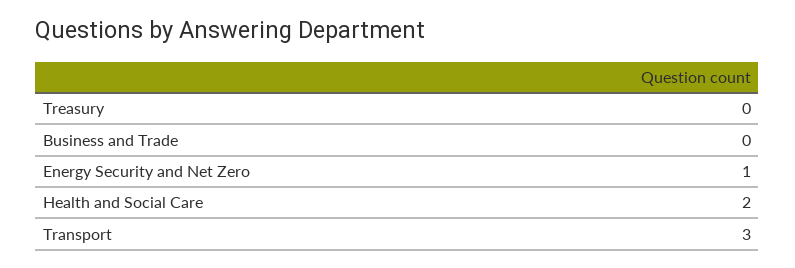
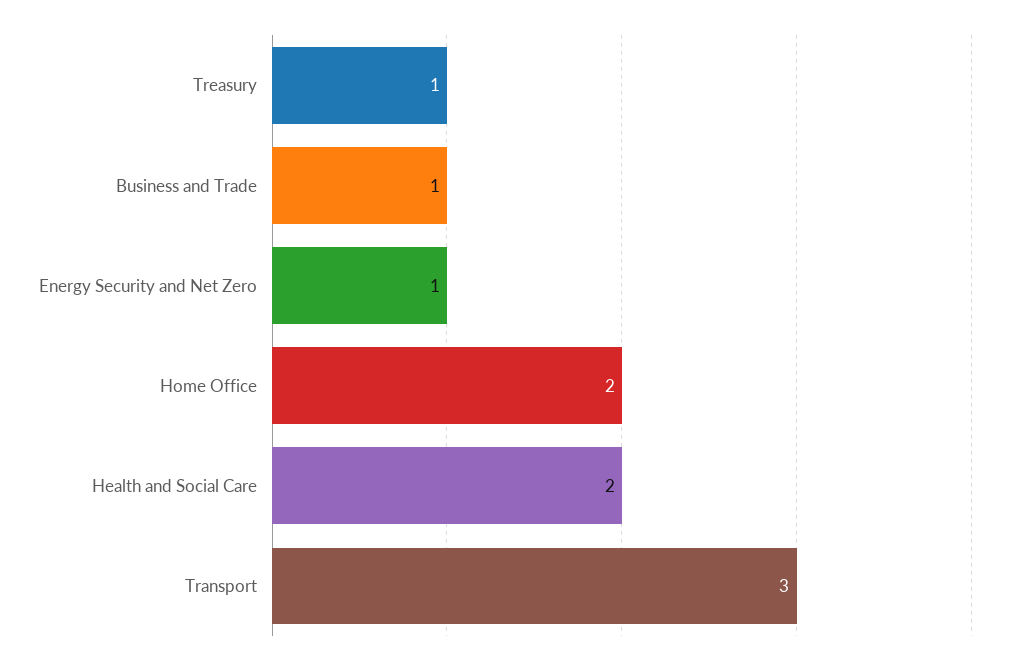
  {
-   "Treasury": 0,
+   "Treasury": 1,
-   "Business and Trade": 0,
+   "Business and Trade": 1,
    "Energy Security and Net Zero": 1,
    "Health and Social Care": 2,
-   "Transport": 3
+   "Transport": 3,
+   "Home Office": 2
  }

